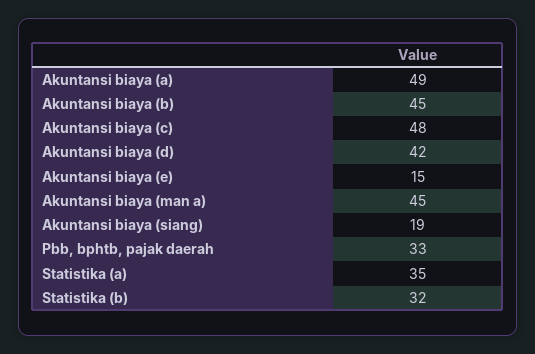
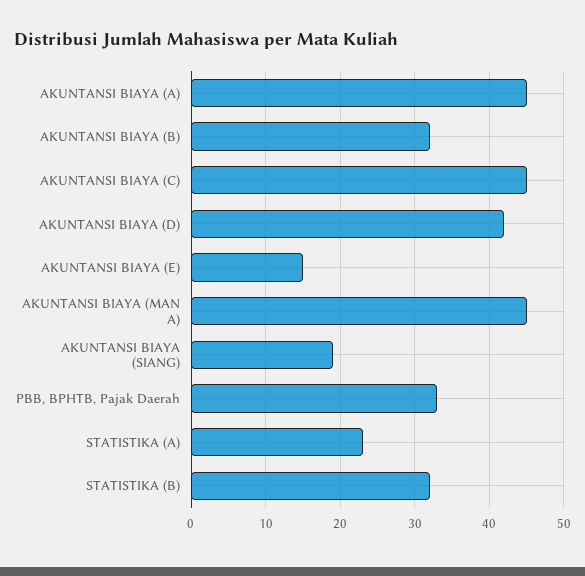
  {
-   "Akuntansi biaya (a)": 49,
+   "Akuntansi biaya (a)": 45,
-   "Akuntansi biaya (b)": 45,
+   "Akuntansi biaya (b)": 32,
-   "Akuntansi biaya (c)": 48,
+   "Akuntansi biaya (c)": 45,
    "Akuntansi biaya (d)": 42,
    "Akuntansi biaya (e)": 15,
    "Akuntansi biaya (man a)": 45,
    "Akuntansi biaya (siang)": 19,
    "Pbb, bphtb, pajak daerah": 33,
-   "Statistika (a)": 35,
+   "Statistika (a)": 23,
    "Statistika (b)": 32
  }

